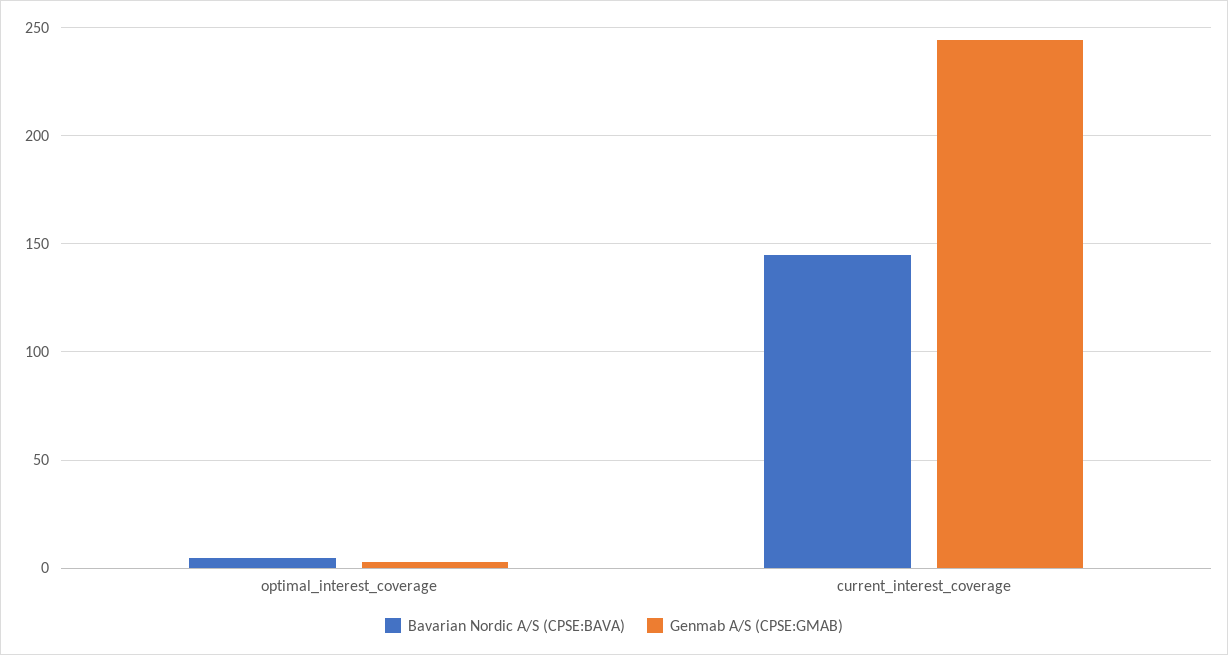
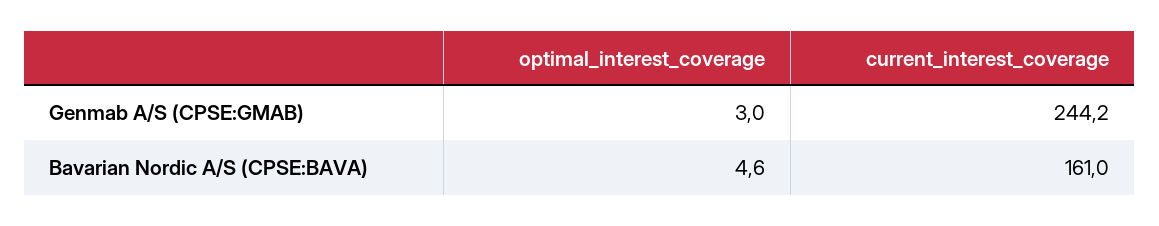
  {
    "Bavarian Nordic A/S (CPSE:BAVA)": {
      "optimal_interest_coverage": 4.6,
-     "current_interest_coverage": 145
+     "current_interest_coverage": 161
    },
    "Genmab A/S (CPSE:GMAB)": {
      "optimal_interest_coverage": 3,
      "current_interest_coverage": 244.2
    }
  }

